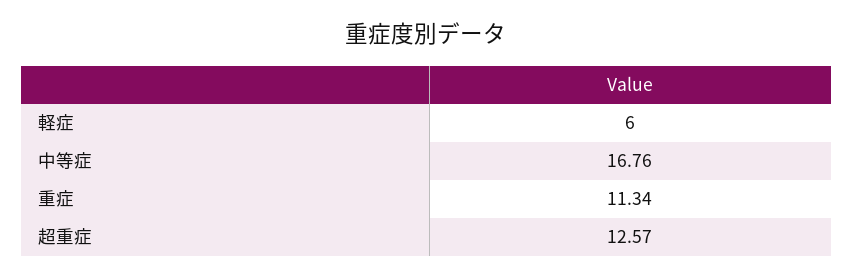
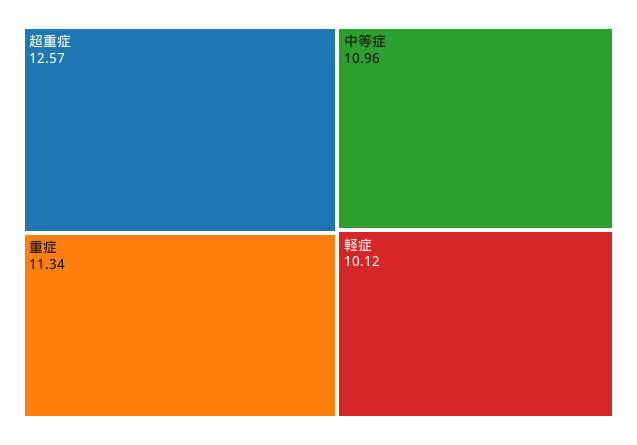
  {
-   "軽症": 6,
+   "軽症": 10.12,
-   "中等症": 16.76,
+   "中等症": 10.96,
    "重症": 11.34,
    "超重症": 12.57
  }

